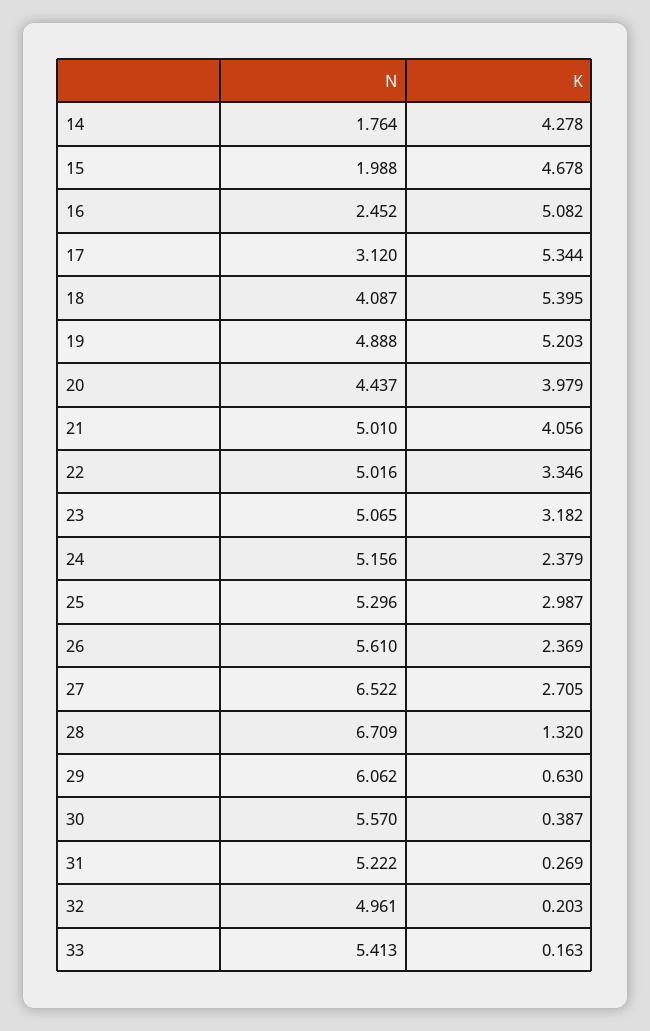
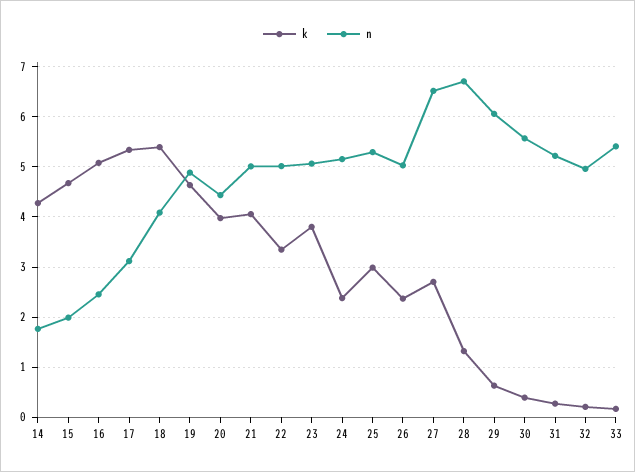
  {
    "N": {
      "14": 1.764,
      "15": 1.988,
      "16": 2.452,
      "17": 3.12,
      "18": 4.087,
      "19": 4.888,
      "20": 4.437,
      "21": 5.01,
      "22": 5.016,
      "23": 5.065,
      "24": 5.156,
      "25": 5.296,
-     "26": 5.61,
+     "26": 5,
      "27": 6.522,
      "28": 6.709,
      "29": 6.062,
      "30": 5.57,
      "31": 5.222,
      "32": 4.961,
      "33": 5.413
    },
    "K": {
      "14": 4.278,
      "15": 4.678,
      "16": 5.082,
      "17": 5.344,
      "18": 5.395,
-     "19": 5.203,
+     "19": 4.6,
      "20": 3.979,
      "21": 4.056,
      "22": 3.346,
-     "23": 3.182,
+     "23": 3.8,
      "24": 2.379,
      "25": 2.987,
      "26": 2.369,
      "27": 2.705,
      "28": 1.32,
      "29": 0.63,
      "30": 0.387,
      "31": 0.269,
      "32": 0.203,
      "33": 0.163
    }
  }

